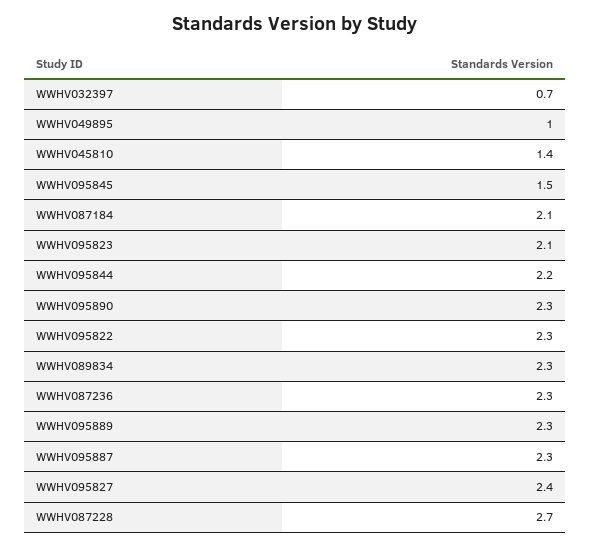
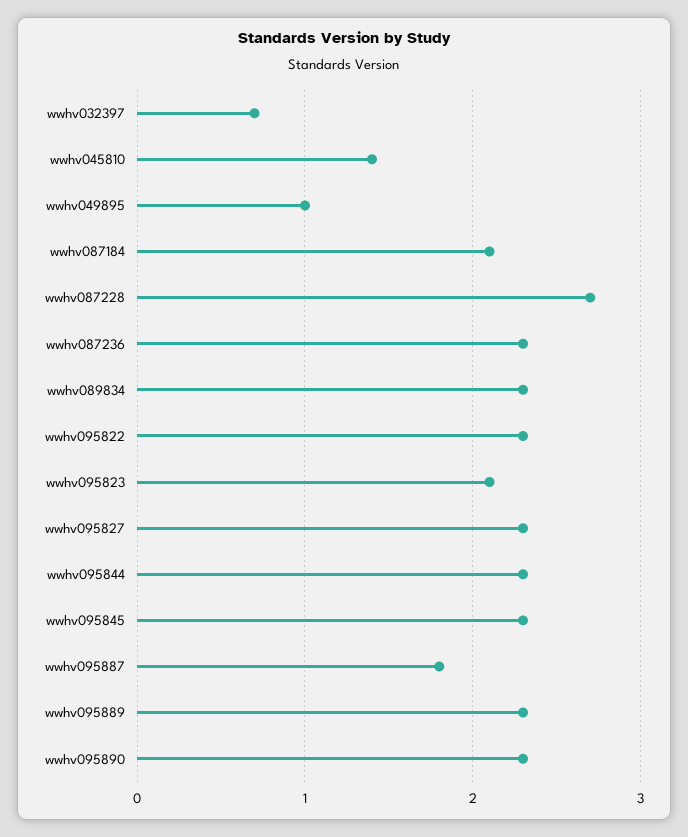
  {
    "WWHV032397": 0.7,
    "WWHV049895": 1,
    "WWHV045810": 1.4,
-   "WWHV095845": 1.5,
+   "WWHV095845": 2.3,
    "WWHV087184": 2.1,
    "WWHV095823": 2.1,
-   "WWHV095844": 2.2,
+   "WWHV095844": 2.3,
    "WWHV095890": 2.3,
    "WWHV095822": 2.3,
    "WWHV089834": 2.3,
    "WWHV087236": 2.3,
    "WWHV095889": 2.3,
-   "WWHV095887": 2.3,
+   "WWHV095887": 1.8,
-   "WWHV095827": 2.4,
+   "WWHV095827": 2.3,
    "WWHV087228": 2.7
  }

